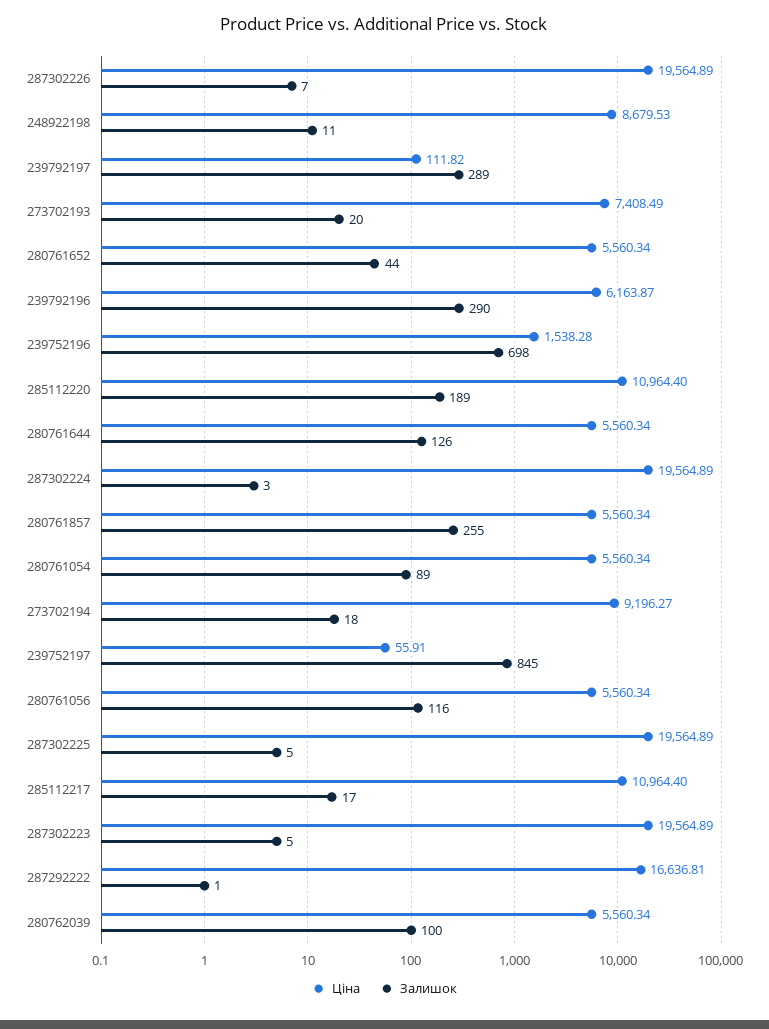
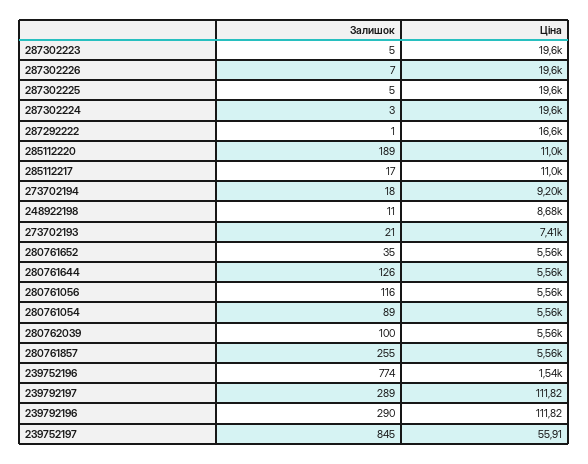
  {
    "Ціна": {
      "287302226": 19564.89,
      "248922198": 8679.53,
      "239792197": 111.82,
      "273702193": 7408.49,
      "280761652": 5560.34,
-     "239792196": 6163.87,
+     "239792196": 111.82,
      "239752196": 1538.28,
      "285112220": 10964.4,
      "280761644": 5560.34,
      "287302224": 19564.89,
      "280761857": 5560.34,
      "280761054": 5560.34,
      "273702194": 9196.27,
      "239752197": 55.91,
      "280761056": 5560.34,
      "287302225": 19564.89,
      "285112217": 10964.4,
      "287302223": 19564.89,
      "287292222": 16636.81,
      "280762039": 5560.34
    },
    "Залишок": {
      "287302226": 7,
      "248922198": 11,
      "239792197": 289,
-     "273702193": 20,
+     "273702193": 21,
-     "280761652": 44,
+     "280761652": 35,
      "239792196": 290,
-     "239752196": 698,
+     "239752196": 774,
      "285112220": 189,
      "280761644": 126,
      "287302224": 3,
      "280761857": 255,
      "280761054": 89,
      "273702194": 18,
      "239752197": 845,
      "280761056": 116,
      "287302225": 5,
      "285112217": 17,
      "287302223": 5,
      "287292222": 1,
      "280762039": 100
    }
  }

